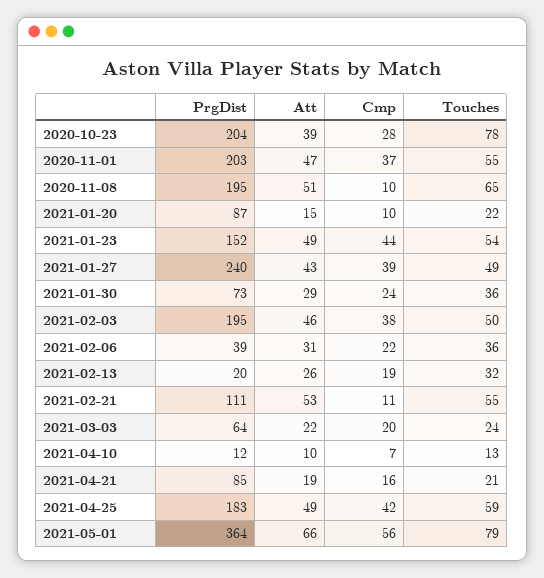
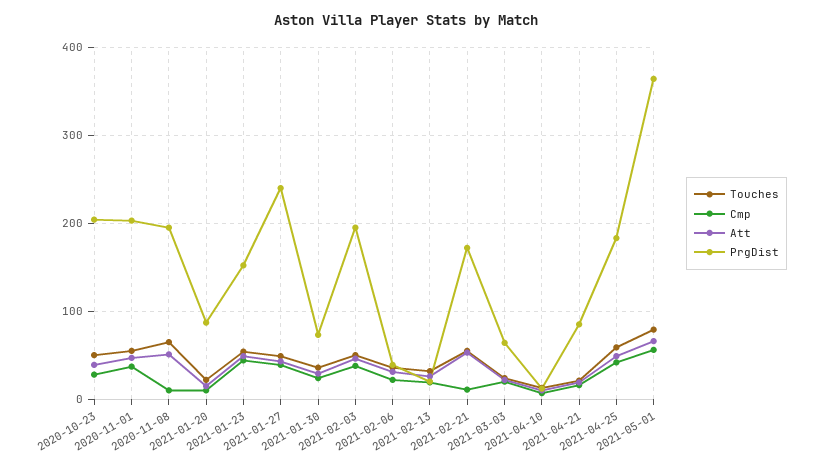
  {
    "PrgDist": {
      "2020-10-23": 204,
      "2020-11-01": 203,
      "2020-11-08": 195,
      "2021-01-20": 87,
      "2021-01-23": 152,
      "2021-01-27": 240,
      "2021-01-30": 73,
      "2021-02-03": 195,
      "2021-02-06": 39,
      "2021-02-13": 20,
-     "2021-02-21": 111,
+     "2021-02-21": 170,
      "2021-03-03": 64,
      "2021-04-10": 12,
      "2021-04-21": 85,
      "2021-04-25": 183,
      "2021-05-01": 364
    },
    "Att": {
      "2020-10-23": 39,
      "2020-11-01": 47,
      "2020-11-08": 51,
      "2021-01-20": 15,
      "2021-01-23": 49,
      "2021-01-27": 43,
      "2021-01-30": 29,
      "2021-02-03": 46,
      "2021-02-06": 31,
      "2021-02-13": 26,
      "2021-02-21": 53,
      "2021-03-03": 22,
      "2021-04-10": 10,
      "2021-04-21": 19,
      "2021-04-25": 49,
      "2021-05-01": 66
    },
    "Cmp": {
      "2020-10-23": 28,
      "2020-11-01": 37,
      "2020-11-08": 10,
      "2021-01-20": 10,
      "2021-01-23": 44,
      "2021-01-27": 39,
      "2021-01-30": 24,
      "2021-02-03": 38,
      "2021-02-06": 22,
      "2021-02-13": 19,
      "2021-02-21": 11,
      "2021-03-03": 20,
      "2021-04-10": 7,
      "2021-04-21": 16,
      "2021-04-25": 42,
      "2021-05-01": 56
    },
    "Touches": {
-     "2020-10-23": 78,
+     "2020-10-23": 50,
      "2020-11-01": 55,
      "2020-11-08": 65,
      "2021-01-20": 22,
      "2021-01-23": 54,
      "2021-01-27": 49,
      "2021-01-30": 36,
      "2021-02-03": 50,
      "2021-02-06": 36,
      "2021-02-13": 32,
      "2021-02-21": 55,
      "2021-03-03": 24,
      "2021-04-10": 13,
      "2021-04-21": 21,
      "2021-04-25": 59,
      "2021-05-01": 79
    }
  }

